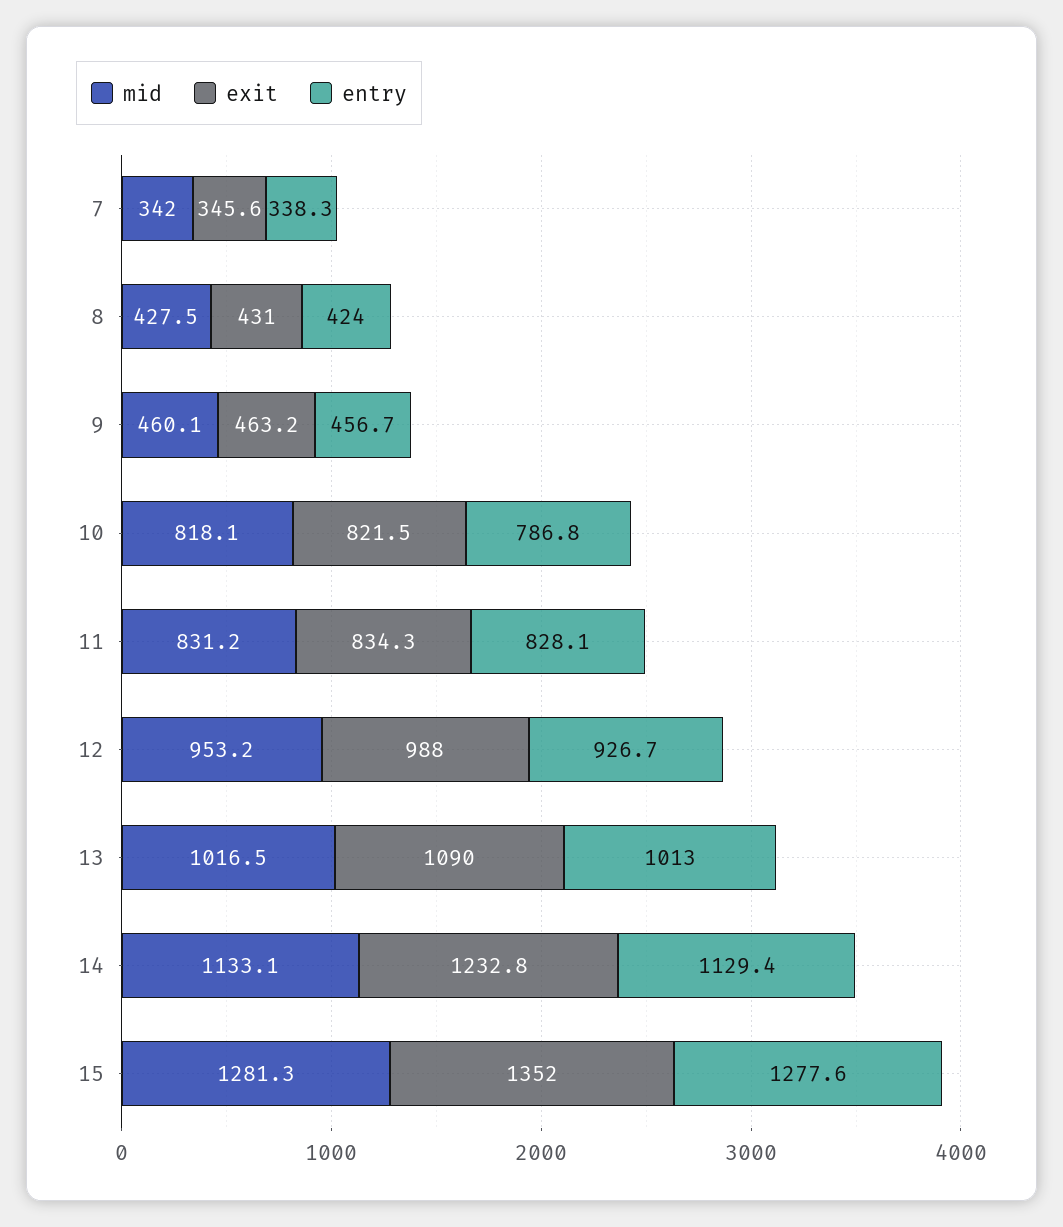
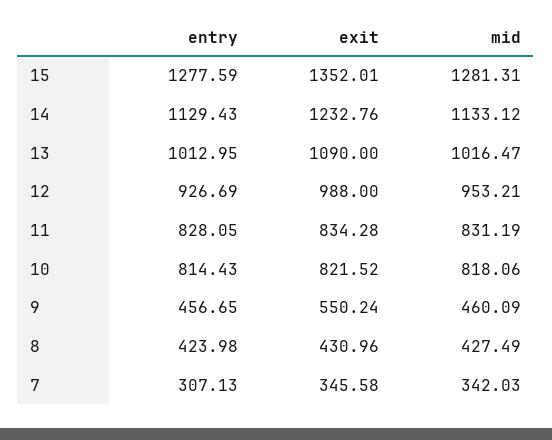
  {
    "mid": {
      "7": 342.03,
      "8": 427.49,
      "9": 460.09,
      "10": 818.06,
      "11": 831.19,
      "12": 953.21,
      "13": 1016.47,
      "14": 1133.12,
      "15": 1281.31
    },
    "exit": {
      "7": 345.58,
      "8": 430.96,
-     "9": 463.2,
+     "9": 550.24,
      "10": 821.52,
      "11": 834.28,
      "12": 988,
      "13": 1090,
      "14": 1232.76,
      "15": 1352.01
    },
    "entry": {
-     "7": 338.3,
+     "7": 307.13,
      "8": 423.98,
      "9": 456.65,
-     "10": 786.8,
+     "10": 814.43,
      "11": 828.05,
      "12": 926.69,
      "13": 1012.95,
      "14": 1129.43,
      "15": 1277.59
    }
  }

